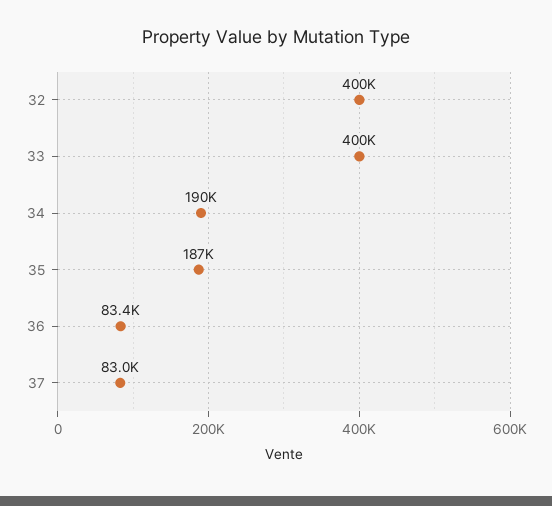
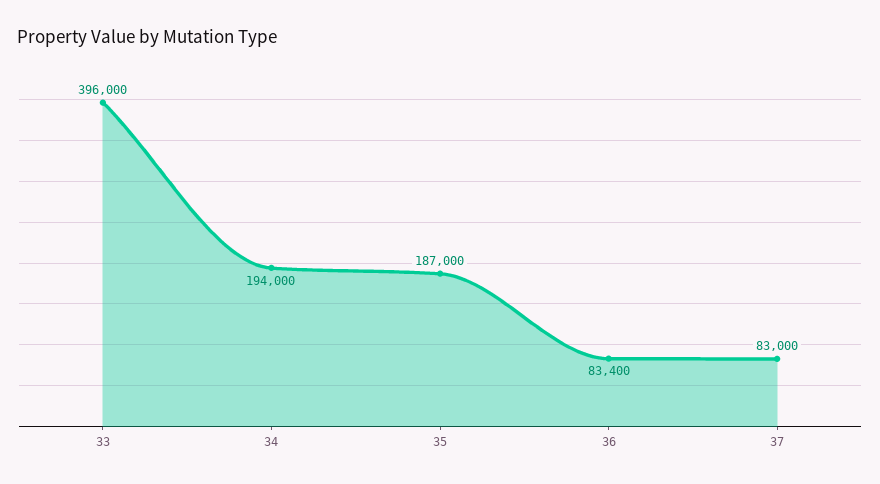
  {
-   "32": 400000,
-   "33": 400000,
+   "33": 396000,
-   "34": 190000,
+   "34": 194000,
    "35": 187000,
    "36": 83400,
    "37": 83000
  }

